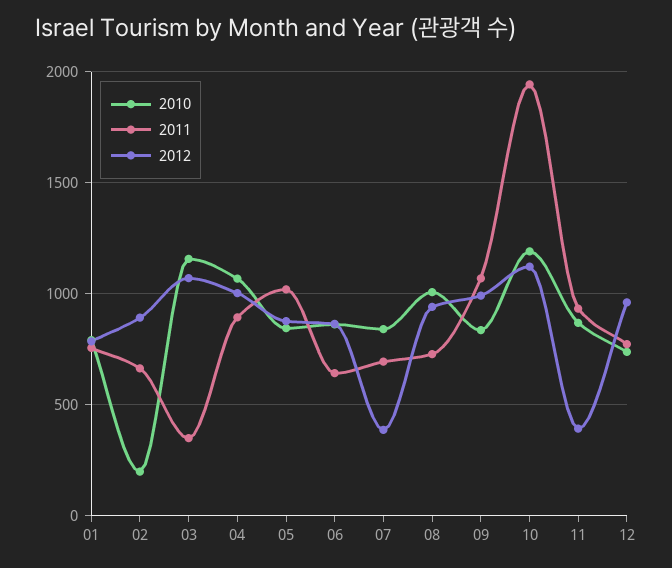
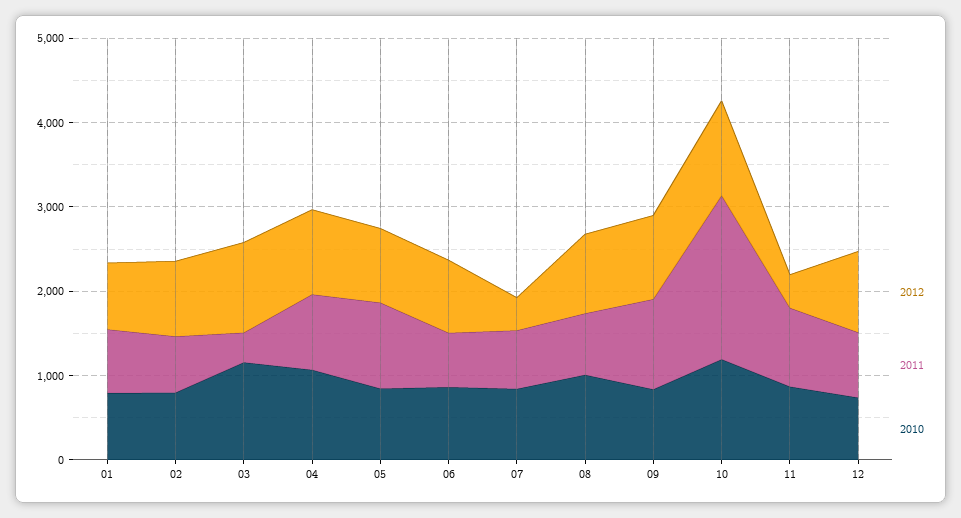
  {
    "2010": {
      "01": 800,
-     "02": 200,
+     "02": 800,
      "03": 1150,
      "04": 1050,
      "05": 850,
      "06": 850,
      "07": 850,
      "08": 1000,
      "09": 850,
      "10": 1200,
      "11": 850,
      "12": 750
    },
    "2011": {
      "01": 750,
      "02": 650,
      "03": 350,
      "04": 900,
      "05": 1000,
      "06": 650,
      "07": 700,
      "08": 750,
      "09": 1050,
      "10": 1950,
      "11": 950,
      "12": 750
    },
    "2012": {
      "01": 800,
      "02": 900,
      "03": 1050,
      "04": 1000,
      "05": 900,
      "06": 850,
      "07": 400,
      "08": 950,
      "09": 1000,
      "10": 1100,
      "11": 400,
      "12": 950
    }
  }

